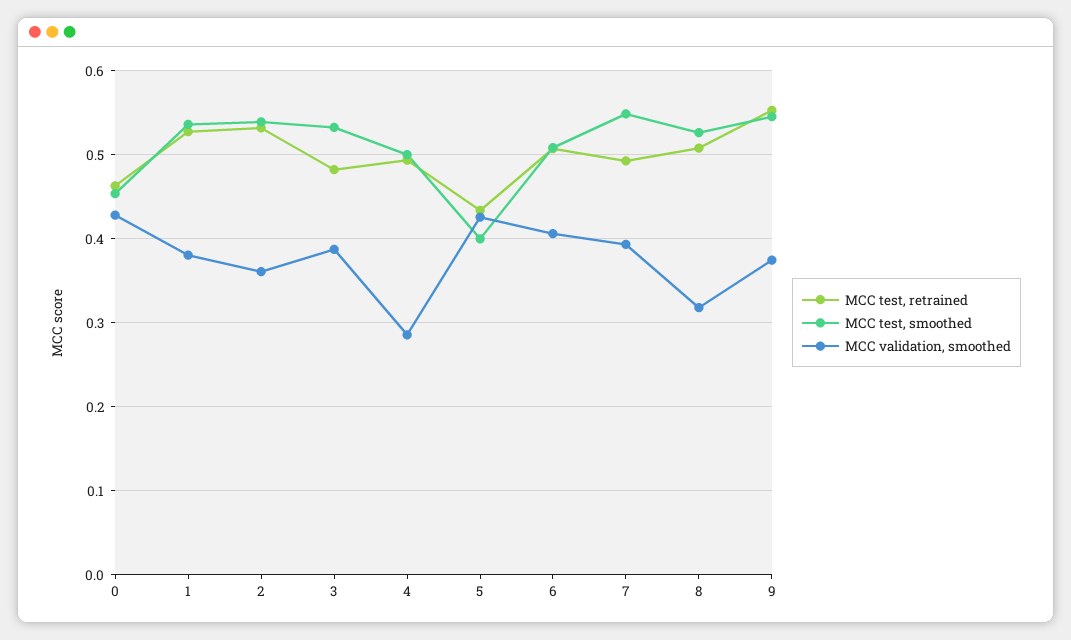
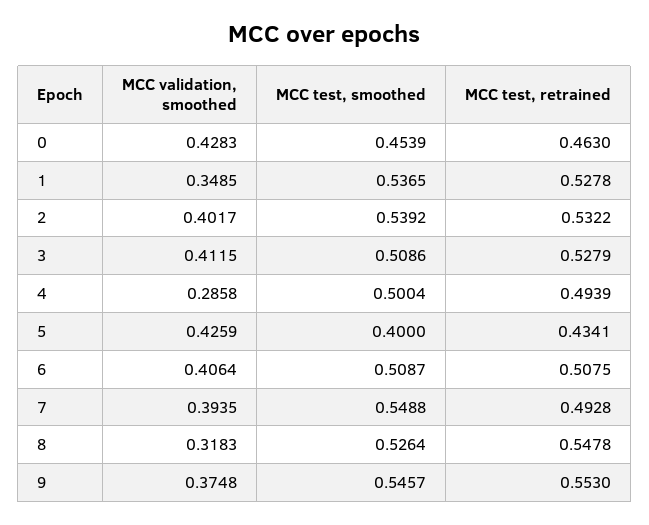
  {
    "MCC test, retrained": {
      "0": 0.463,
      "1": 0.5278,
      "2": 0.5322,
-     "3": 0.48,
+     "3": 0.5279,
      "4": 0.4939,
      "5": 0.4341,
      "6": 0.5075,
      "7": 0.4928,
-     "8": 0.51,
+     "8": 0.5478,
      "9": 0.553
    },
    "MCC test, smoothed": {
      "0": 0.4539,
      "1": 0.5365,
      "2": 0.5392,
-     "3": 0.53,
+     "3": 0.5086,
      "4": 0.5004,
      "5": 0.4,
      "6": 0.5087,
      "7": 0.5488,
      "8": 0.5264,
      "9": 0.5457
    },
    "MCC validation, smoothed": {
      "0": 0.4283,
-     "1": 0.38,
+     "1": 0.3485,
-     "2": 0.36,
+     "2": 0.4017,
-     "3": 0.39,
+     "3": 0.4115,
      "4": 0.2858,
      "5": 0.4259,
      "6": 0.4064,
      "7": 0.3935,
      "8": 0.3183,
      "9": 0.3748
    }
  }

